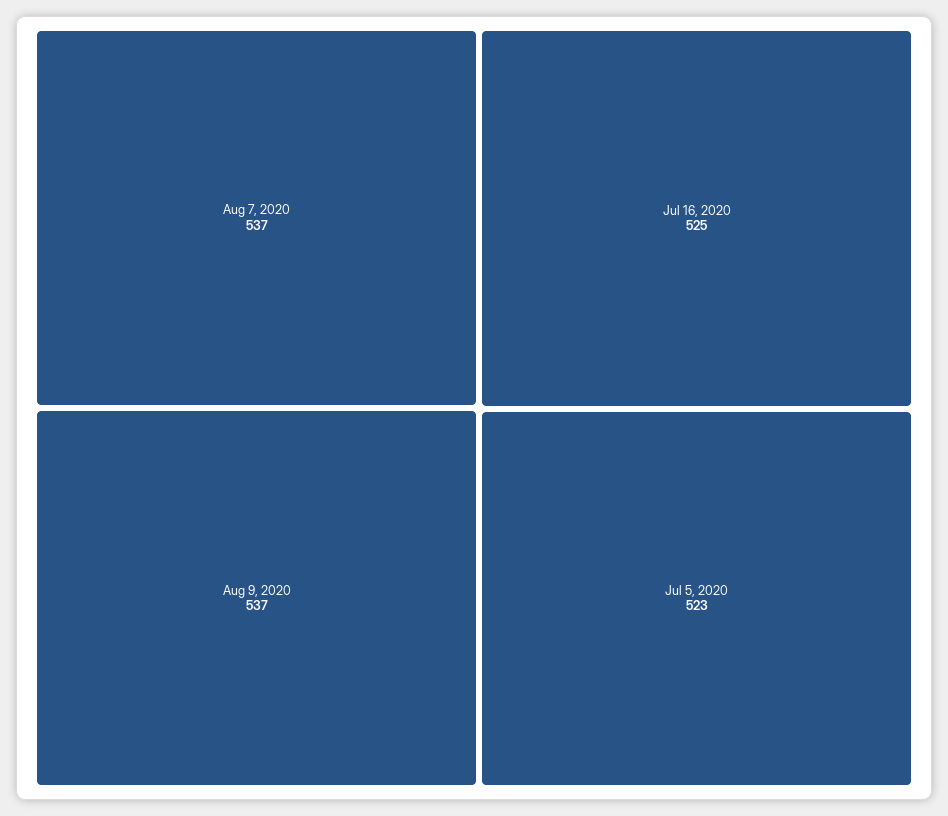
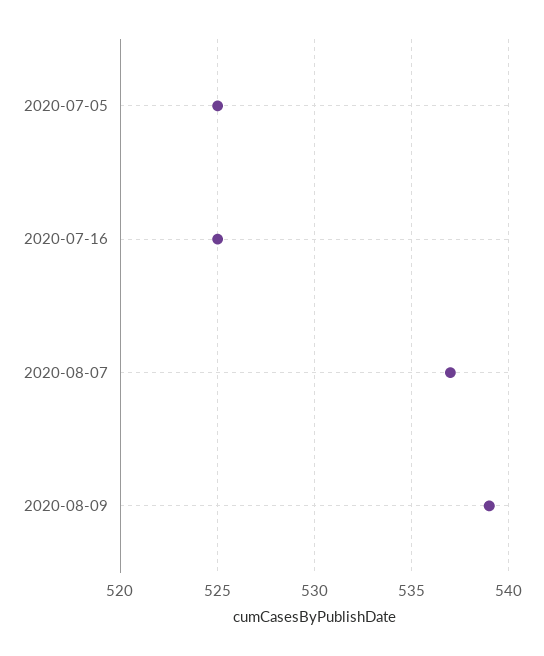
  {
    "Aug 7, 2020": 537,
-   "Aug 9, 2020": 537,
+   "Aug 9, 2020": 539,
    "Jul 16, 2020": 525,
-   "Jul 5, 2020": 523
+   "Jul 5, 2020": 525
  }

